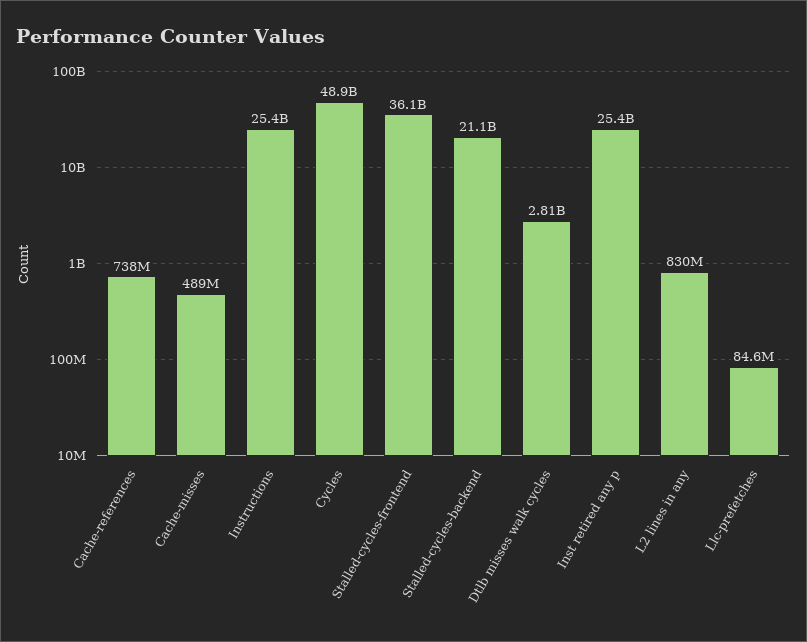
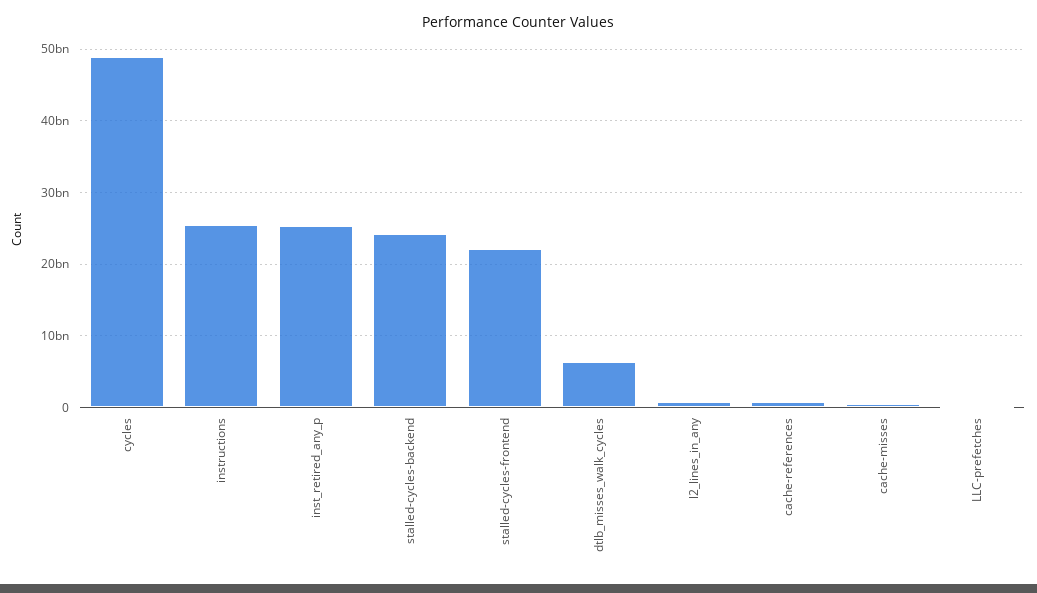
  {
    "Cache-references": 738000000,
    "Cache-misses": 489000000,
    "Instructions": 25400000000,
    "Cycles": 48900000000,
-   "Stalled-cycles-frontend": 36100000000,
+   "Stalled-cycles-frontend": 22000000000,
-   "Stalled-cycles-backend": 21100000000,
+   "Stalled-cycles-backend": 24000000000,
-   "Dtlb misses walk cycles": 2810000000,
+   "Dtlb misses walk cycles": 6000000000,
    "Inst retired any p": 25400000000,
    "L2 lines in any": 830000000,
    "Llc-prefetches": 84600000
  }

